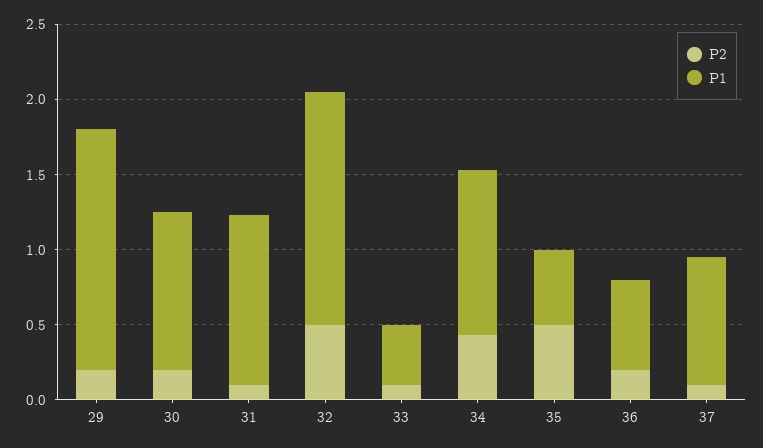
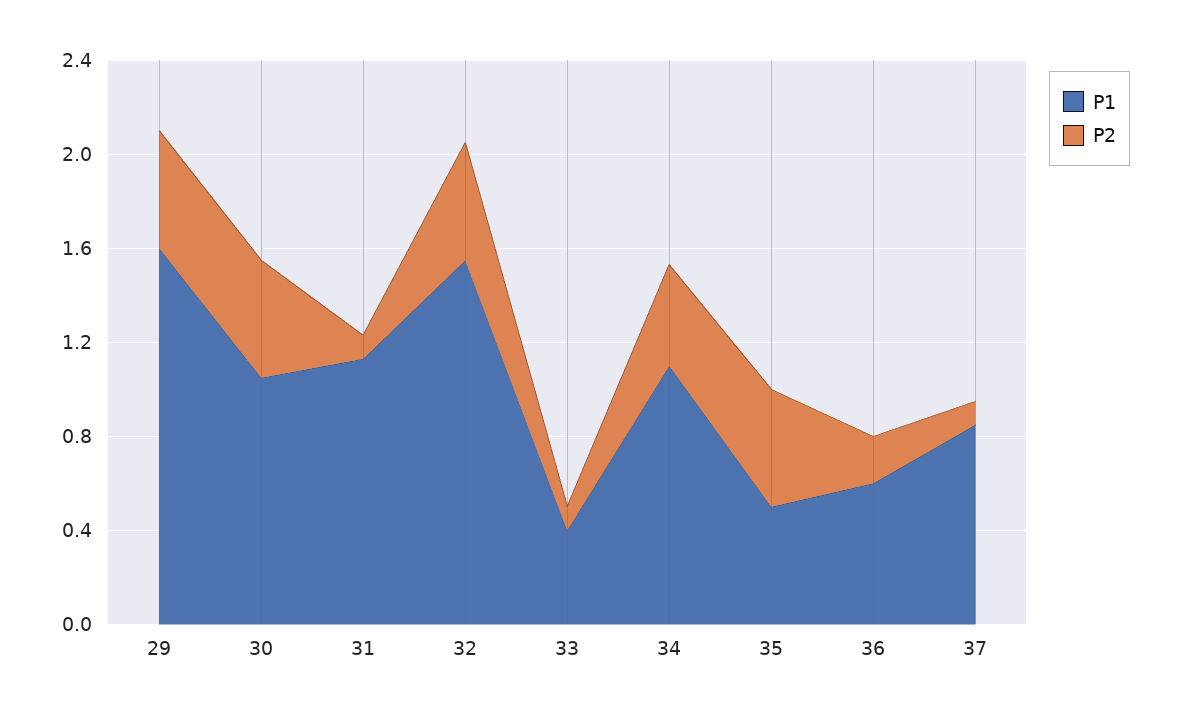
  {
    "P2": {
-     "29": 0.2,
+     "29": 0.5,
-     "30": 0.2,
+     "30": 0.5,
      "31": 0.1,
      "32": 0.5,
      "33": 0.1,
      "34": 0.4,
      "35": 0.5,
      "36": 0.2,
      "37": 0.1
    },
    "P1": {
      "29": 1.6,
      "30": 1.1,
      "31": 1.1,
      "32": 1.6,
      "33": 0.4,
      "34": 1.1,
      "35": 0.5,
      "36": 0.6,
      "37": 0.9
    }
  }

